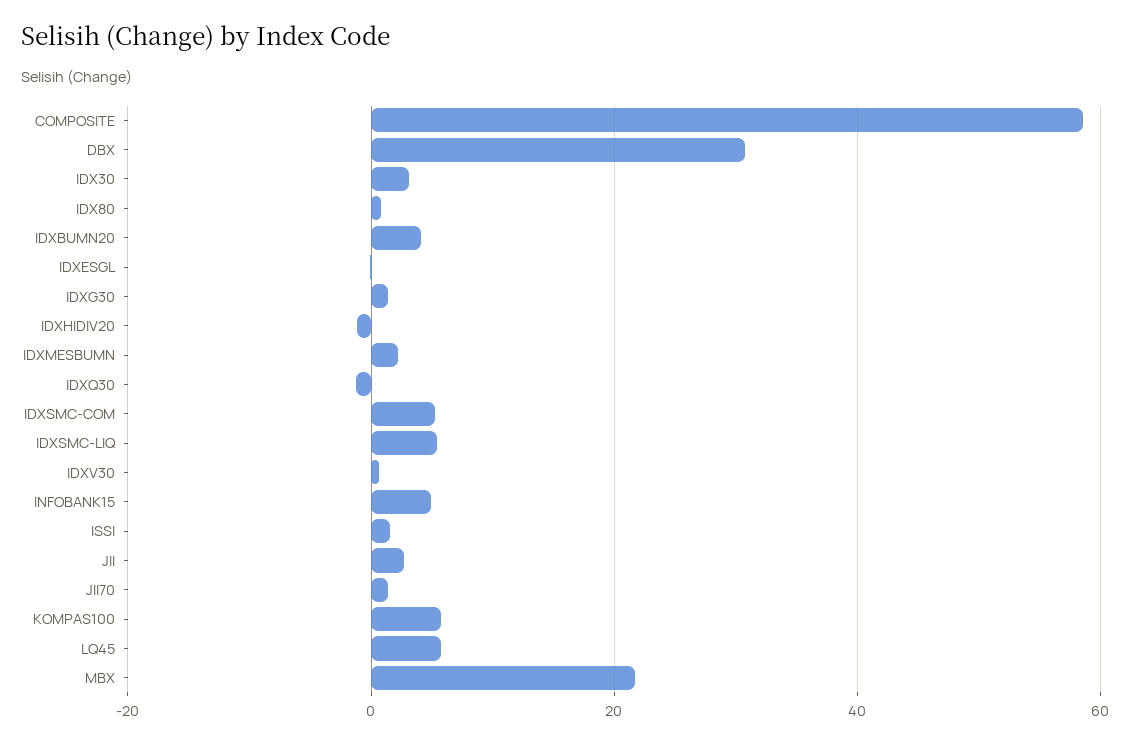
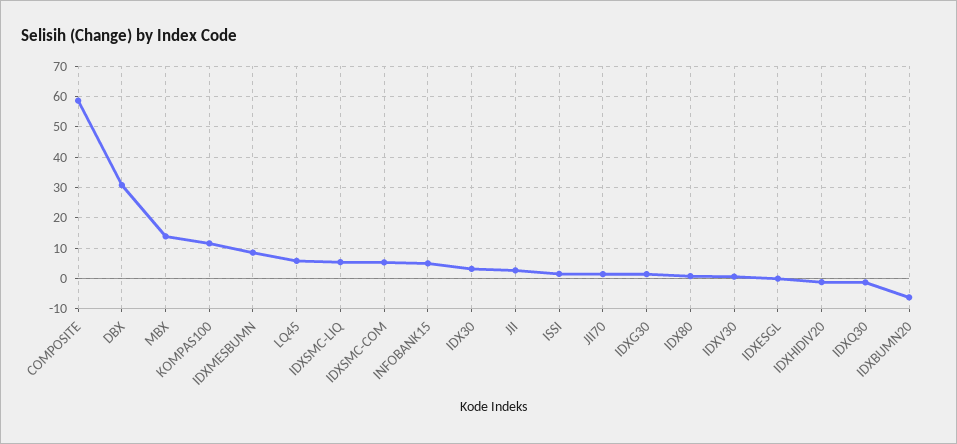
  {
    "COMPOSITE": 58,
    "DBX": 30,
    "IDX30": 4,
    "IDX80": 0,
-   "IDXBUMN20": 4,
+   "IDXBUMN20": -6,
    "IDXESGL": 0,
    "IDXG30": 2,
    "IDXHIDIV20": -2,
-   "IDXMESBUMN": 2,
+   "IDXMESBUMN": 8,
    "IDXQ30": -2,
    "IDXSMC-COM": 6,
    "IDXSMC-LIQ": 6,
    "IDXV30": 0,
    "INFOBANK15": 4,
    "ISSI": 2,
    "JII": 2,
    "JII70": 2,
-   "KOMPAS100": 6,
+   "KOMPAS100": 12,
    "LQ45": 6,
-   "MBX": 22
+   "MBX": 14
  }

